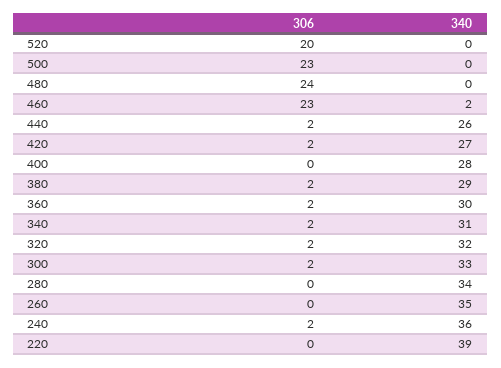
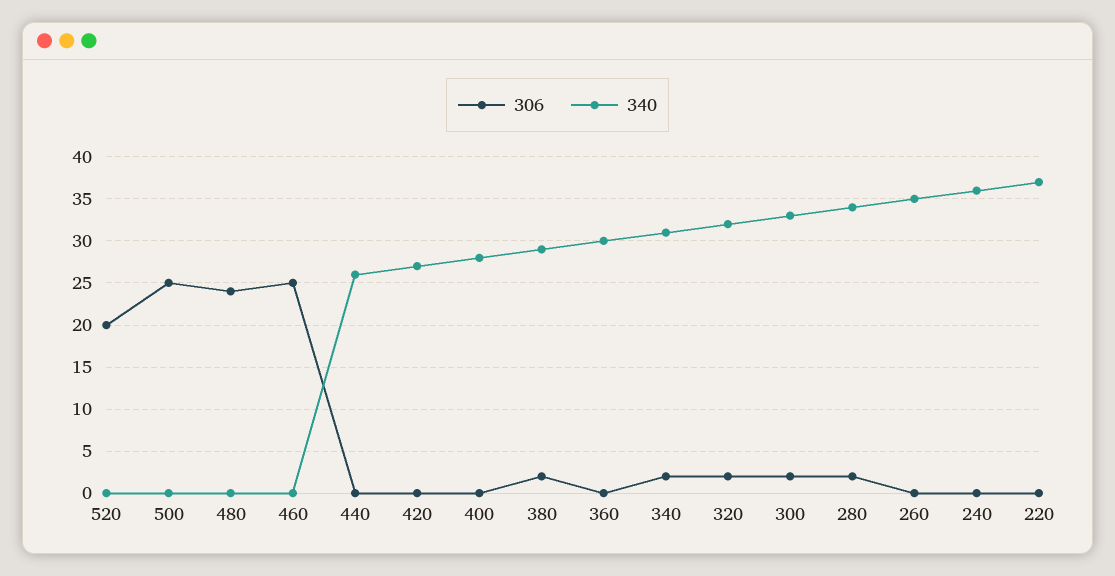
  {
    "306": {
      "520": 20,
-     "500": 23,
+     "500": 25,
      "480": 24,
-     "460": 23,
+     "460": 25,
-     "440": 2,
+     "440": 0,
-     "420": 2,
+     "420": 0,
      "400": 0,
      "380": 2,
-     "360": 2,
+     "360": 0,
      "340": 2,
      "320": 2,
      "300": 2,
-     "280": 0,
+     "280": 2,
      "260": 0,
-     "240": 2,
+     "240": 0,
      "220": 0
    },
    "340": {
      "520": 0,
      "500": 0,
      "480": 0,
-     "460": 2,
+     "460": 0,
      "440": 26,
      "420": 27,
      "400": 28,
      "380": 29,
      "360": 30,
      "340": 31,
      "320": 32,
      "300": 33,
      "280": 34,
      "260": 35,
      "240": 36,
-     "220": 39
+     "220": 37
    }
  }

